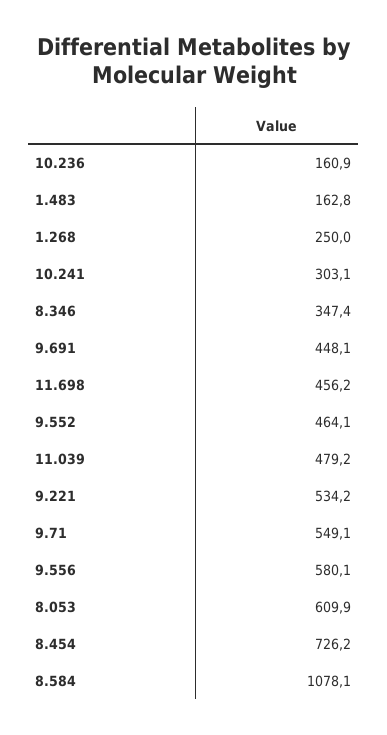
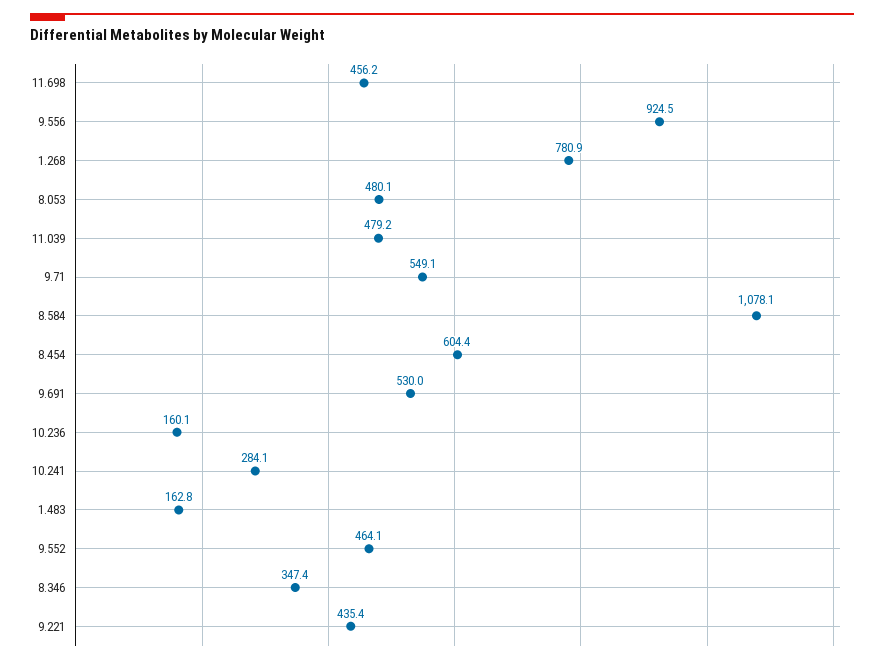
  {
-   "10.236": 160.9,
+   "10.236": 160.1,
    "1.483": 162.8,
-   "1.268": 250,
+   "1.268": 780.9,
-   "10.241": 303.1,
+   "10.241": 284.1,
    "8.346": 347.4,
-   "9.691": 448.1,
+   "9.691": 530,
    "11.698": 456.2,
    "9.552": 464.1,
    "11.039": 479.2,
-   "9.221": 534.2,
+   "9.221": 435.4,
    "9.71": 549.1,
-   "9.556": 580.1,
+   "9.556": 924.5,
-   "8.053": 609.9,
+   "8.053": 480.1,
-   "8.454": 726.2,
+   "8.454": 604.4,
    "8.584": 1078.1
  }

